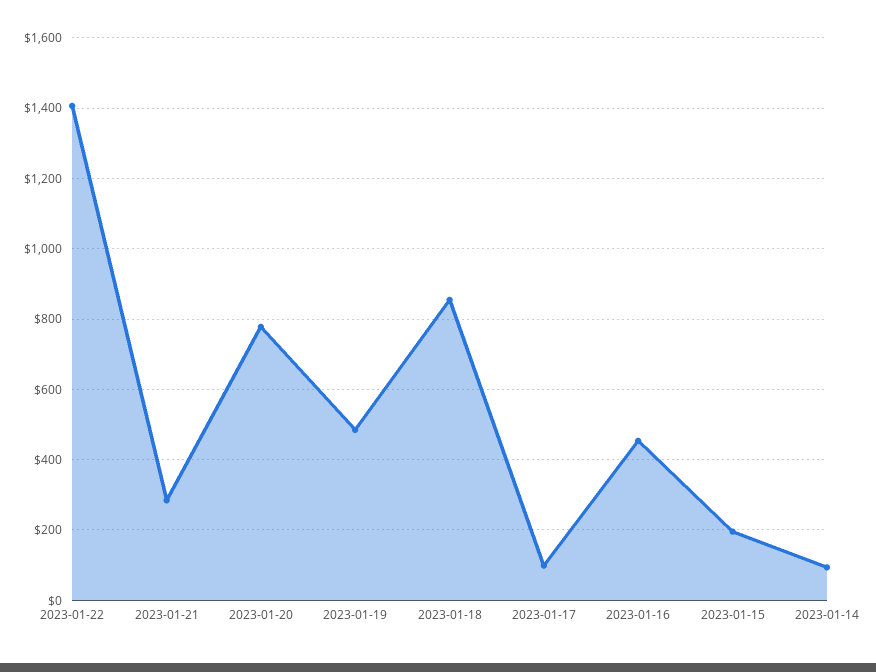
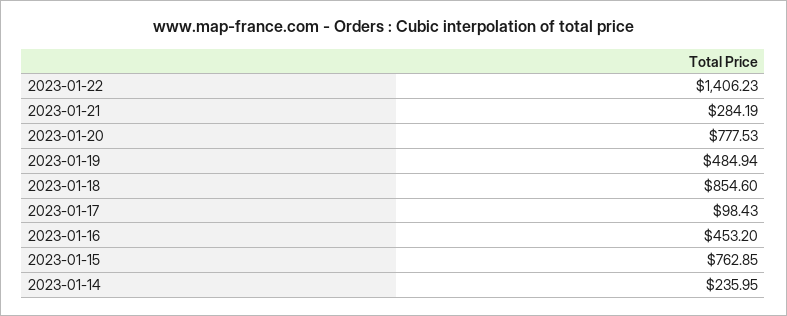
  {
    "2023-01-22": 1406.23,
    "2023-01-21": 284.19,
    "2023-01-20": 777.53,
    "2023-01-19": 484.94,
    "2023-01-18": 854.6,
    "2023-01-17": 98.43,
    "2023-01-16": 453.2,
-   "2023-01-15": 200,
+   "2023-01-15": 762.85,
-   "2023-01-14": 100
+   "2023-01-14": 235.95
  }

